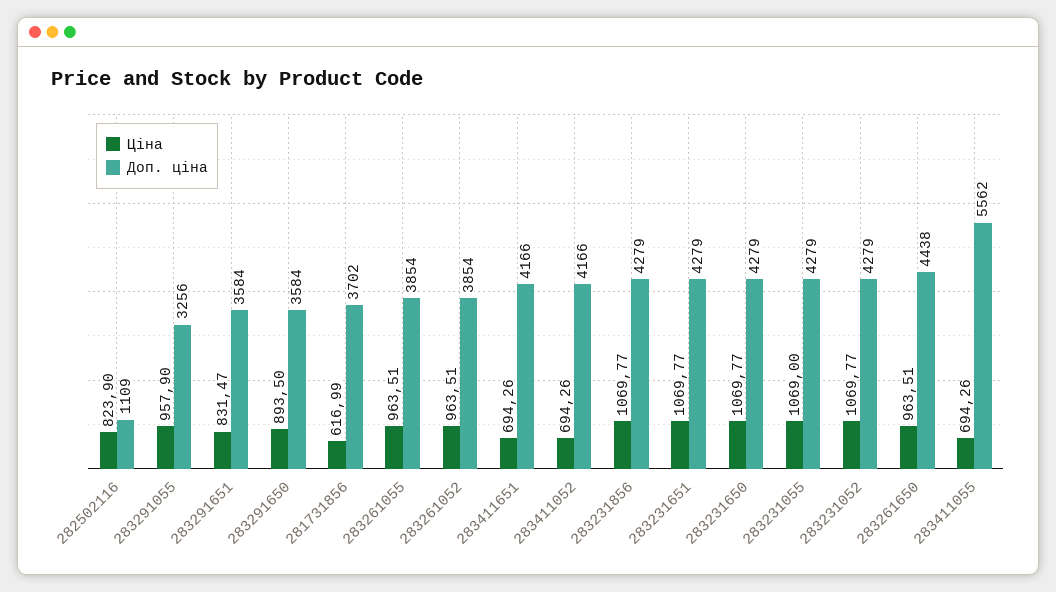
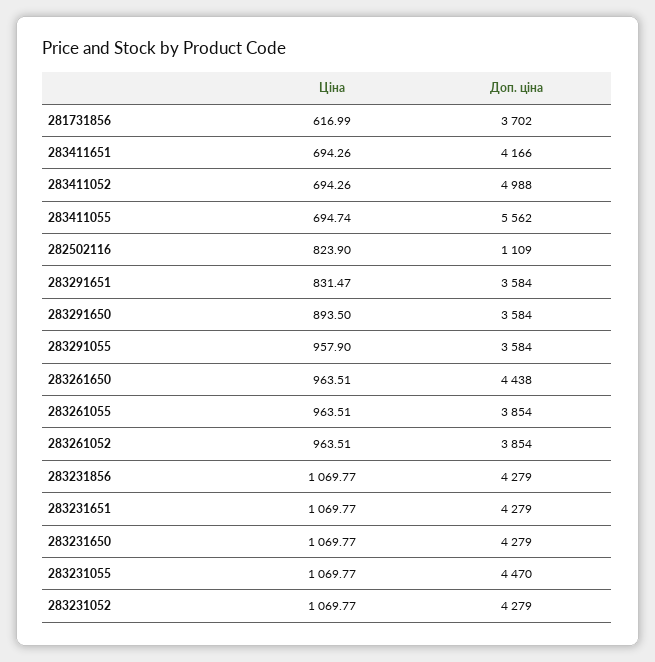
  {
    "Ціна": {
      "282502116": 823.9,
      "283291055": 957.9,
      "283291651": 831.47,
      "283291650": 893.5,
      "281731856": 616.99,
      "283261055": 963.51,
      "283261052": 963.51,
      "283411651": 694.26,
      "283411052": 694.26,
      "283231856": 1069.77,
      "283231651": 1069.77,
      "283231650": 1069.77,
-     "283231055": 1069,
+     "283231055": 1069.77,
      "283231052": 1069.77,
      "283261650": 963.51,
-     "283411055": 694.26
+     "283411055": 694.74
    },
    "Доп. ціна": {
      "282502116": 1109,
-     "283291055": 3256,
+     "283291055": 3584,
      "283291651": 3584,
      "283291650": 3584,
      "281731856": 3702,
      "283261055": 3854,
      "283261052": 3854,
      "283411651": 4166,
-     "283411052": 4166,
+     "283411052": 4988,
      "283231856": 4279,
      "283231651": 4279,
      "283231650": 4279,
-     "283231055": 4279,
+     "283231055": 4470,
      "283231052": 4279,
      "283261650": 4438,
      "283411055": 5562
    }
  }

